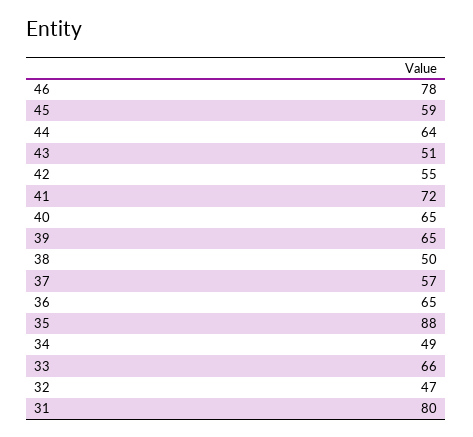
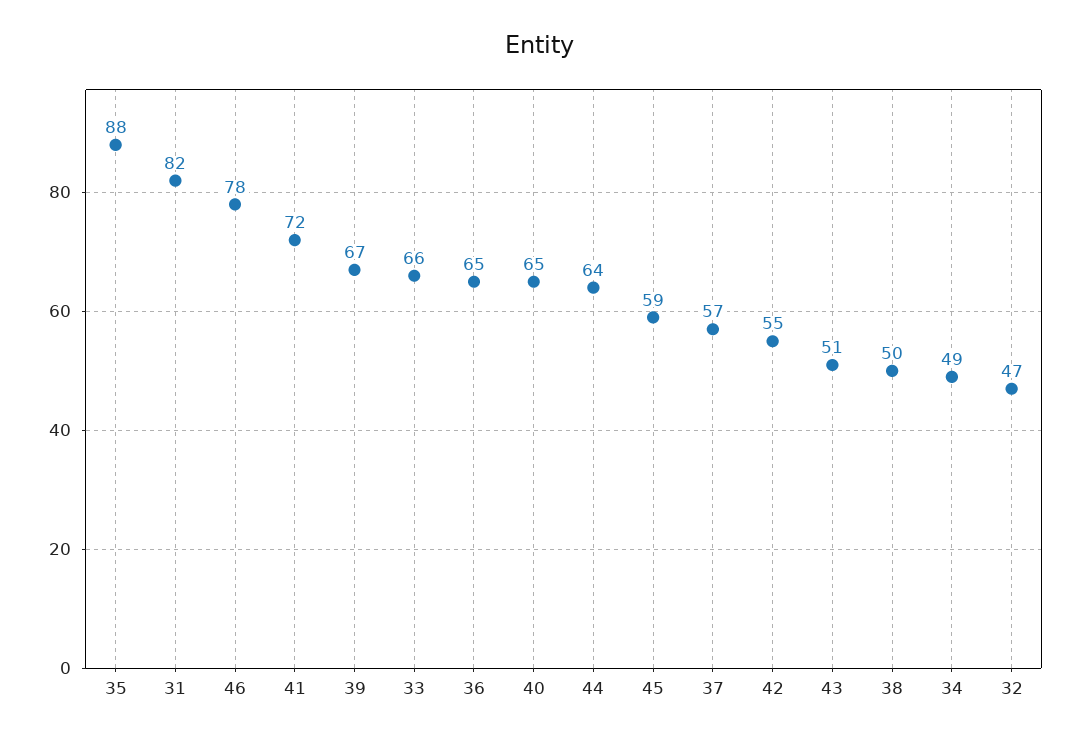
  {
    "46": 78,
    "45": 59,
    "44": 64,
    "43": 51,
    "42": 55,
    "41": 72,
    "40": 65,
-   "39": 65,
+   "39": 67,
    "38": 50,
    "37": 57,
    "36": 65,
    "35": 88,
    "34": 49,
    "33": 66,
    "32": 47,
-   "31": 80
+   "31": 82
  }

